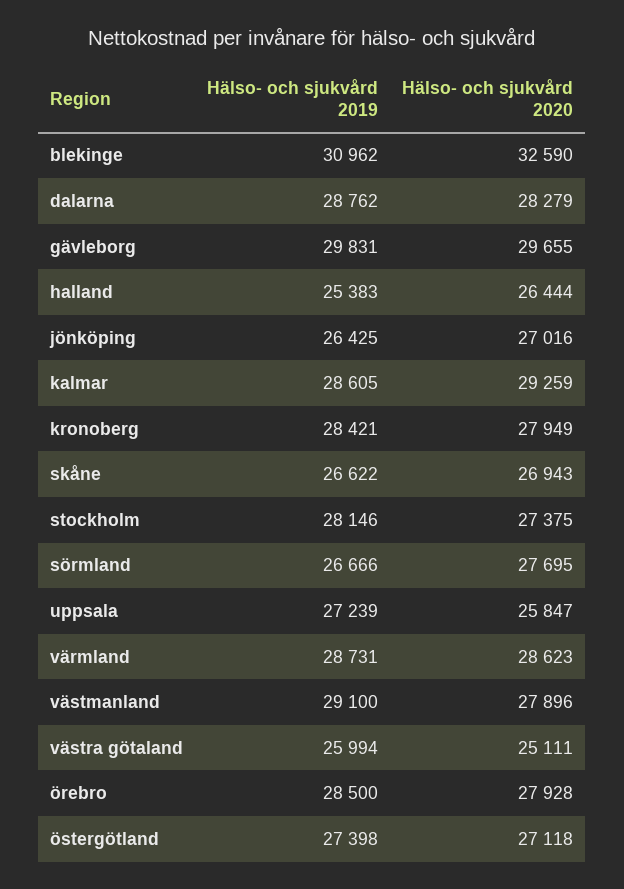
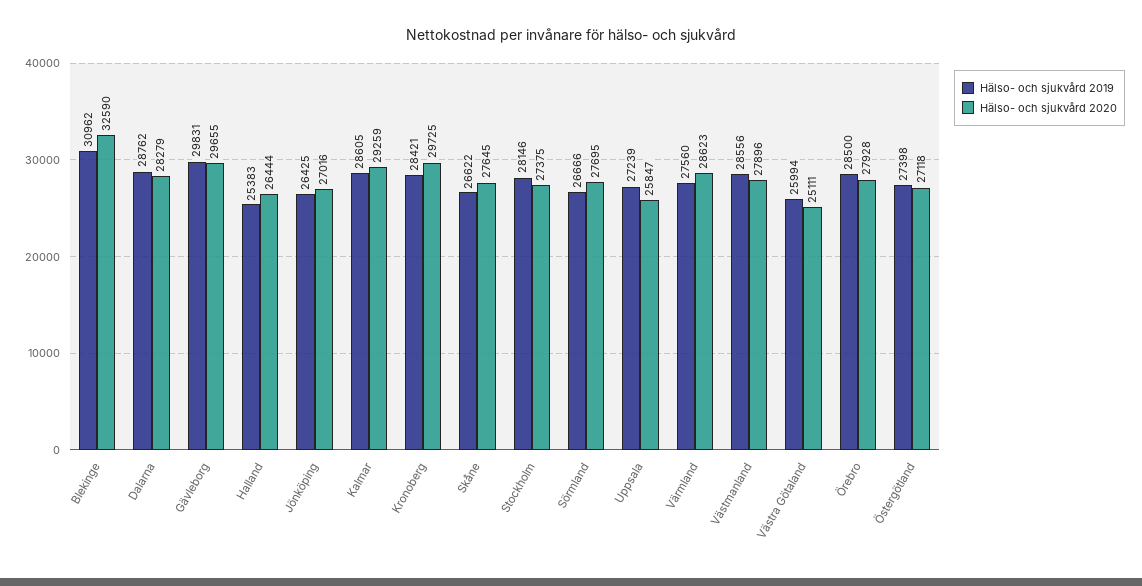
  {
    "Hälso- och sjukvård 2019": {
      "blekinge": 30962,
      "dalarna": 28762,
      "gävleborg": 29831,
      "halland": 25383,
      "jönköping": 26425,
      "kalmar": 28605,
      "kronoberg": 28421,
      "skåne": 26622,
      "stockholm": 28146,
      "sörmland": 26666,
      "uppsala": 27239,
-     "värmland": 28731,
+     "värmland": 27560,
-     "västmanland": 29100,
+     "västmanland": 28556,
      "västra götaland": 25994,
      "örebro": 28500,
      "östergötland": 27398
    },
    "Hälso- och sjukvård 2020": {
      "blekinge": 32590,
      "dalarna": 28279,
      "gävleborg": 29655,
      "halland": 26444,
      "jönköping": 27016,
      "kalmar": 29259,
-     "kronoberg": 27949,
+     "kronoberg": 29725,
-     "skåne": 26943,
+     "skåne": 27645,
      "stockholm": 27375,
      "sörmland": 27695,
      "uppsala": 25847,
      "värmland": 28623,
      "västmanland": 27896,
      "västra götaland": 25111,
      "örebro": 27928,
      "östergötland": 27118
    }
  }

